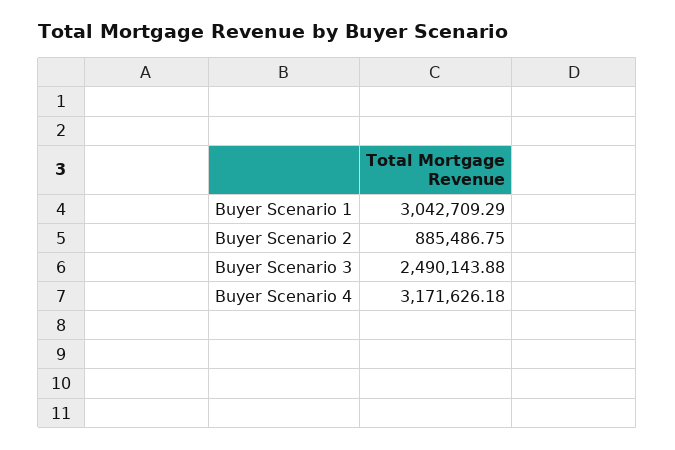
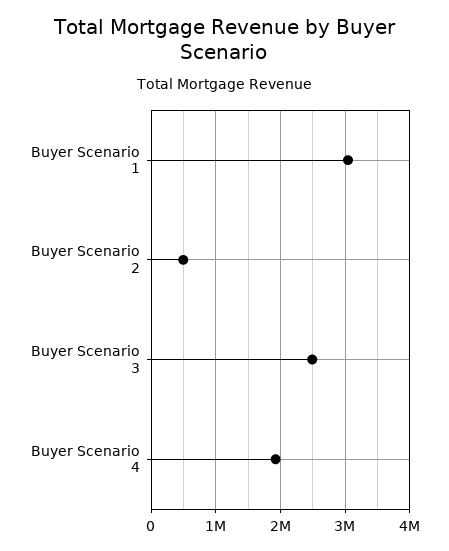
  {
    "Buyer Scenario 1": 3042709.29,
-   "Buyer Scenario 2": 885486.75,
+   "Buyer Scenario 2": 500000,
    "Buyer Scenario 3": 2490143.88,
-   "Buyer Scenario 4": 3171626.18
+   "Buyer Scenario 4": 1900000
  }

